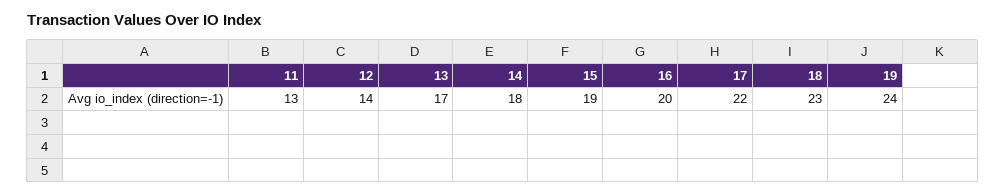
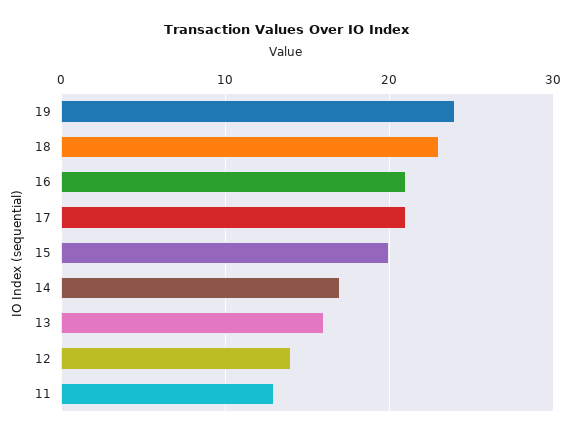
  {
    "11": 13,
    "12": 14,
-   "13": 17,
+   "13": 16,
-   "14": 18,
+   "14": 17,
-   "15": 19,
+   "15": 20,
-   "16": 20,
+   "16": 21,
-   "17": 22,
+   "17": 21,
    "18": 23,
    "19": 24
  }

